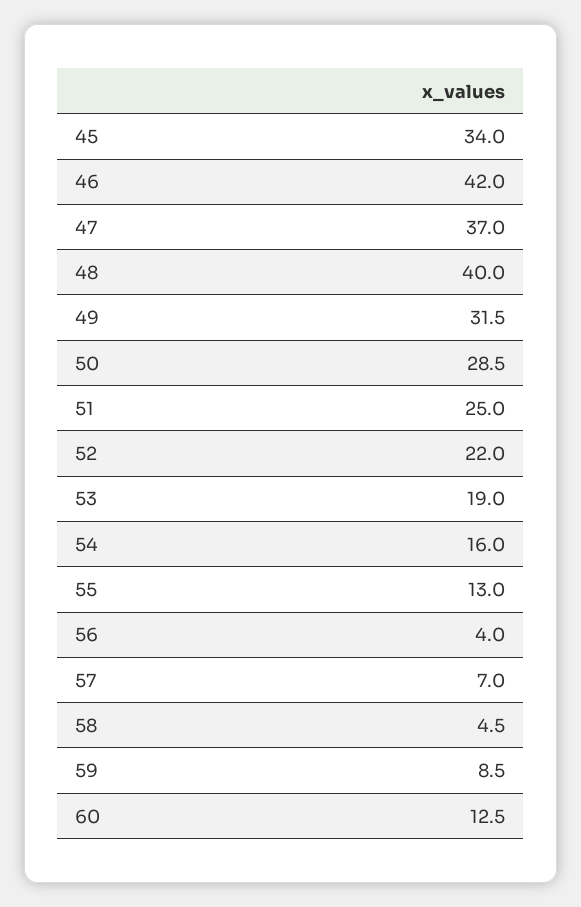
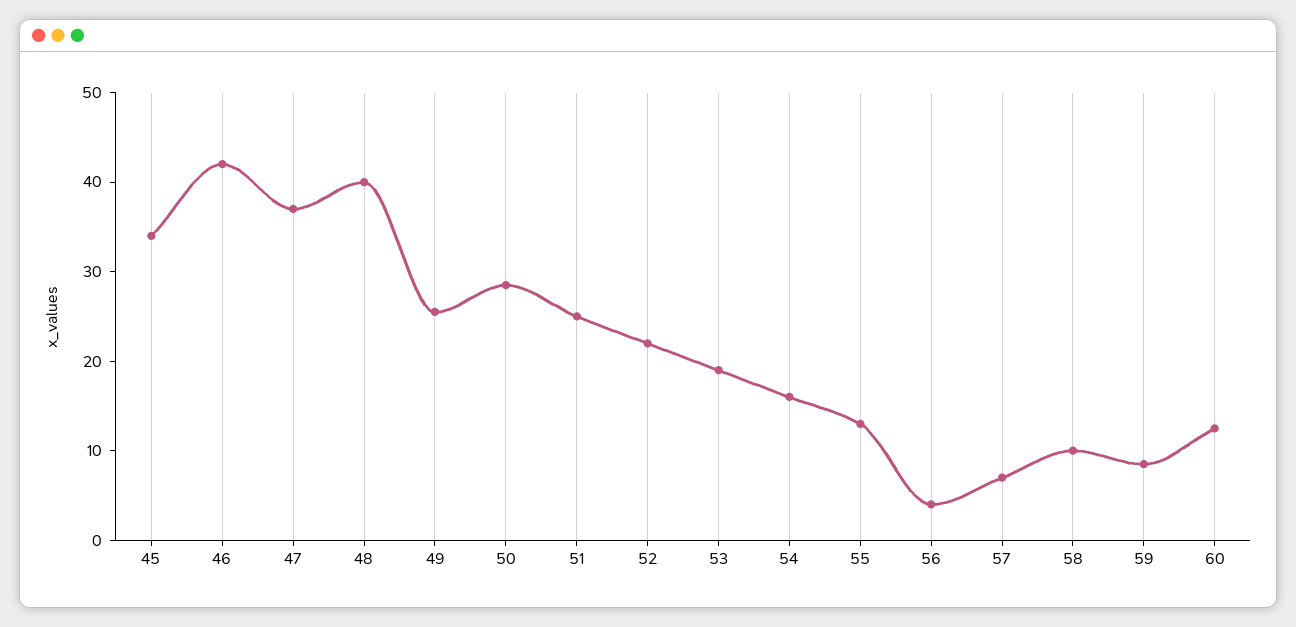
  {
    "45": 34,
    "46": 42,
    "47": 37,
    "48": 40,
-   "49": 31.5,
+   "49": 26,
    "50": 28.5,
    "51": 25,
    "52": 22,
    "53": 19,
    "54": 16,
    "55": 13,
    "56": 4,
    "57": 7,
-   "58": 4.5,
+   "58": 10,
    "59": 8.5,
    "60": 12.5
  }

